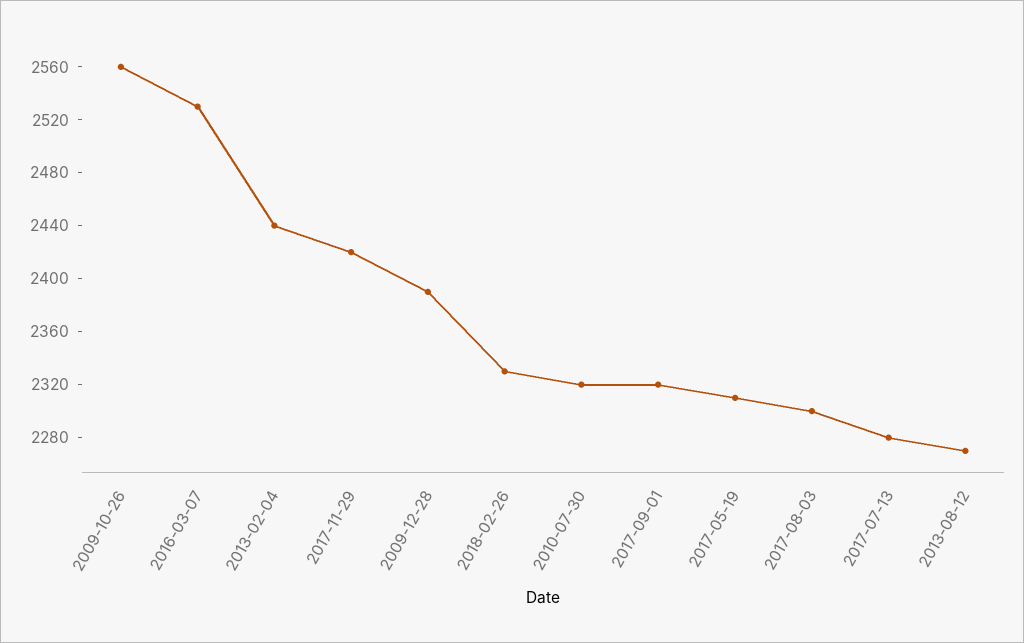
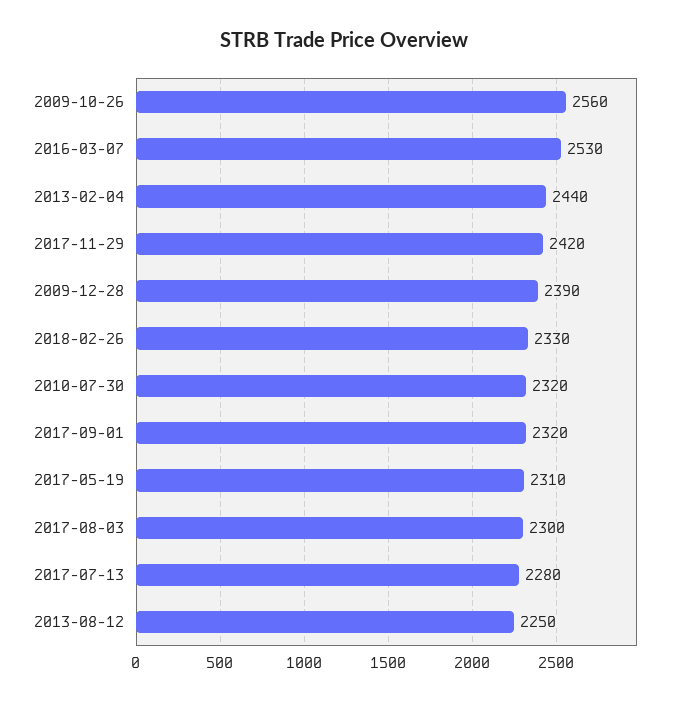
  {
    "2009-10-26": 2560,
    "2016-03-07": 2530,
    "2013-02-04": 2440,
    "2017-11-29": 2420,
    "2009-12-28": 2390,
    "2018-02-26": 2330,
    "2010-07-30": 2320,
    "2017-09-01": 2320,
    "2017-05-19": 2310,
    "2017-08-03": 2300,
    "2017-07-13": 2280,
-   "2013-08-12": 2270
+   "2013-08-12": 2250
  }

